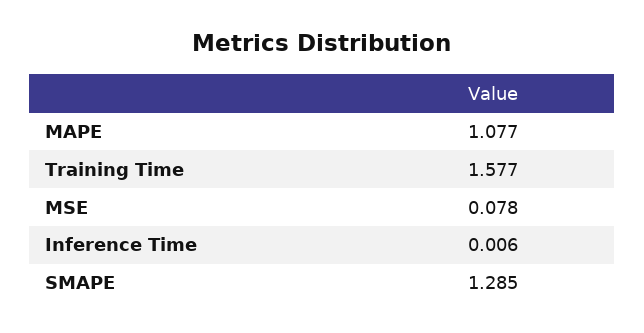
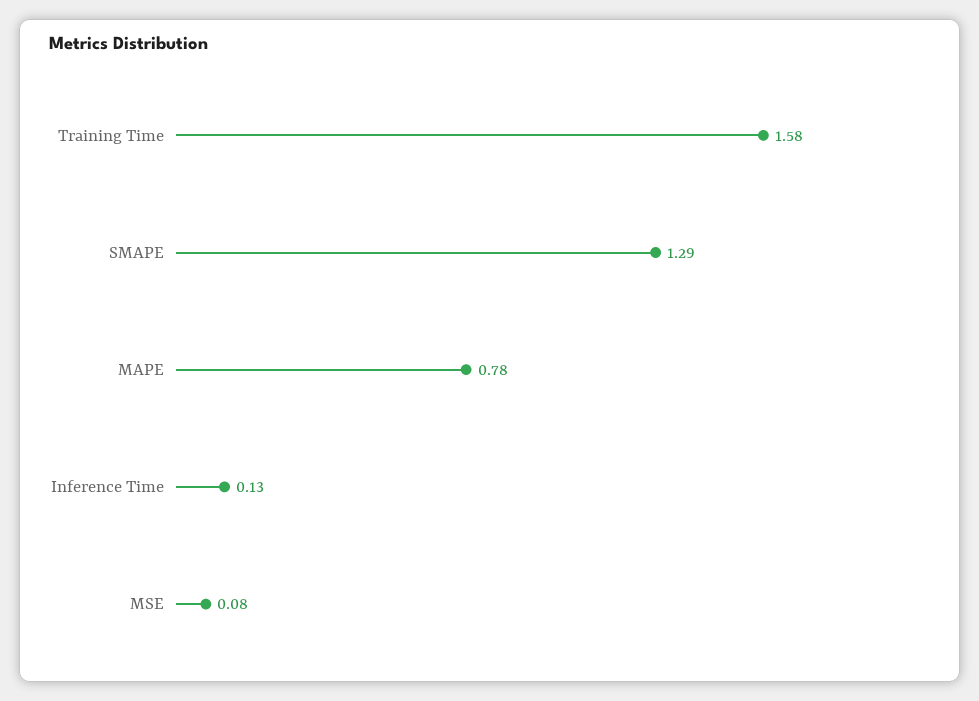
  {
-   "MAPE": 1.077,
+   "MAPE": 0.78,
    "Training Time": 1.577,
    "MSE": 0.078,
-   "Inference Time": 0.006,
+   "Inference Time": 0.13,
    "SMAPE": 1.285
  }

